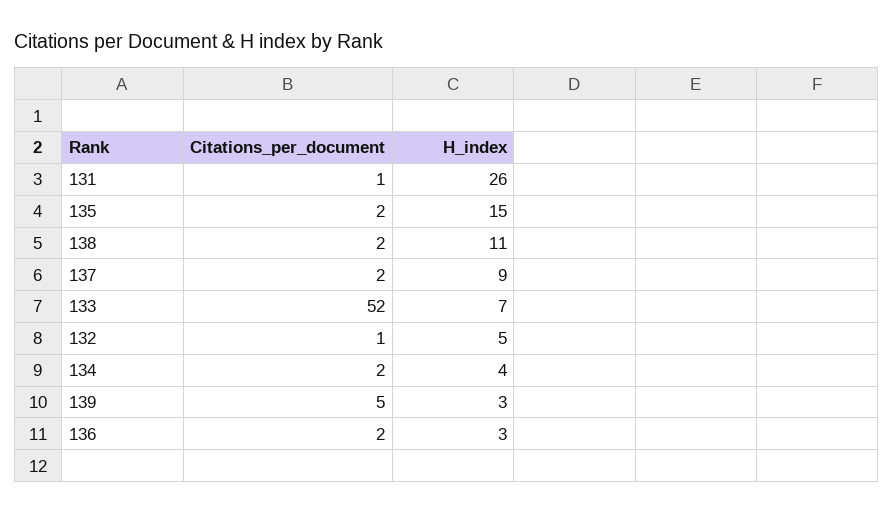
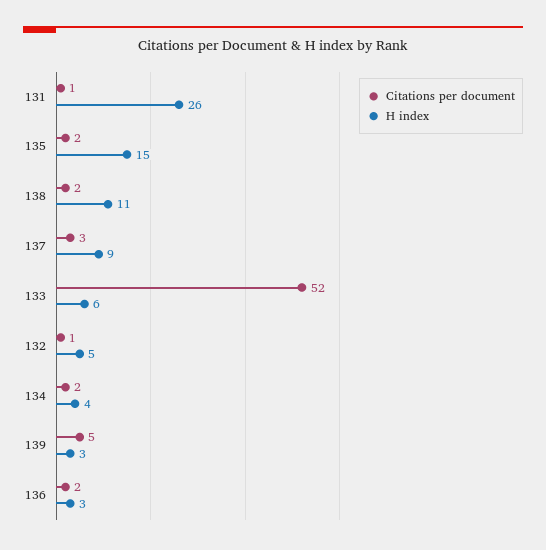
  {
    "Citations_per_document": {
      "131": 1,
      "135": 2,
      "138": 2,
-     "137": 2,
+     "137": 3,
      "133": 52,
      "132": 1,
      "134": 2,
      "139": 5,
      "136": 2
    },
    "H_index": {
      "131": 26,
      "135": 15,
      "138": 11,
      "137": 9,
-     "133": 7,
+     "133": 6,
      "132": 5,
      "134": 4,
      "139": 3,
      "136": 3
    }
  }

